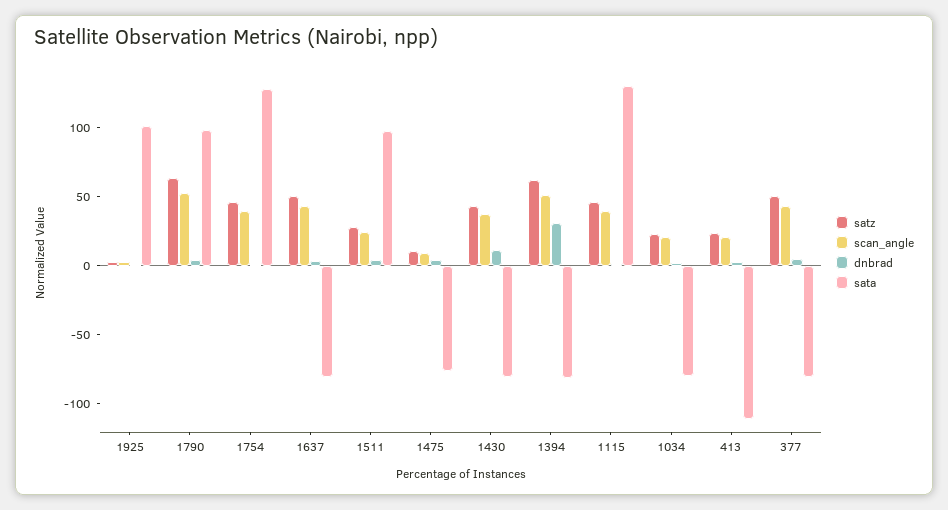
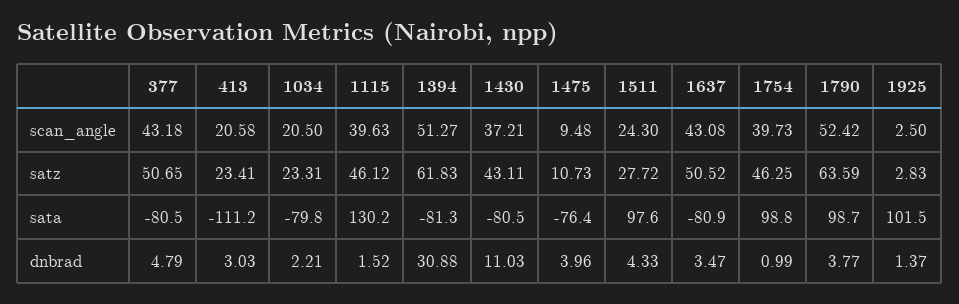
  {
    "satz": {
      "1925": 2.83,
      "1790": 63.59,
      "1754": 46.25,
      "1637": 50.52,
      "1511": 27.72,
      "1475": 10.73,
      "1430": 43.11,
      "1394": 61.83,
      "1115": 46.12,
      "1034": 23.31,
      "413": 23.41,
      "377": 50.65
    },
    "scan_angle": {
      "1925": 2.5,
      "1790": 52.42,
      "1754": 39.73,
      "1637": 43.08,
      "1511": 24.3,
      "1475": 9.48,
      "1430": 37.21,
      "1394": 51.27,
      "1115": 39.63,
      "1034": 20.5,
      "413": 20.58,
      "377": 43.18
    },
    "dnbrad": {
      "1925": 1.37,
      "1790": 3.77,
      "1754": 0.99,
      "1637": 3.47,
      "1511": 4.33,
      "1475": 3.96,
      "1430": 11.03,
      "1394": 30.88,
      "1115": 1.52,
      "1034": 2.21,
      "413": 3.03,
      "377": 4.79
    },
    "sata": {
      "1925": 101.5,
      "1790": 98.7,
-     "1754": 130,
+     "1754": 98.8,
      "1637": -80.9,
      "1511": 97.6,
      "1475": -76.4,
      "1430": -80.5,
      "1394": -81.3,
      "1115": 130.2,
      "1034": -79.8,
      "413": -111.2,
      "377": -80.5
    }
  }

